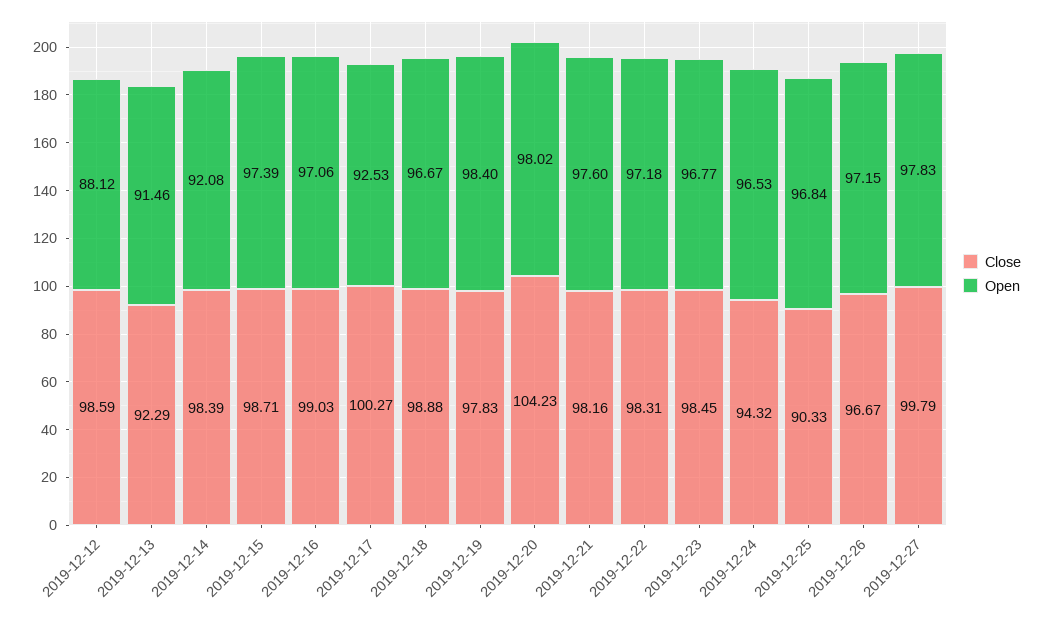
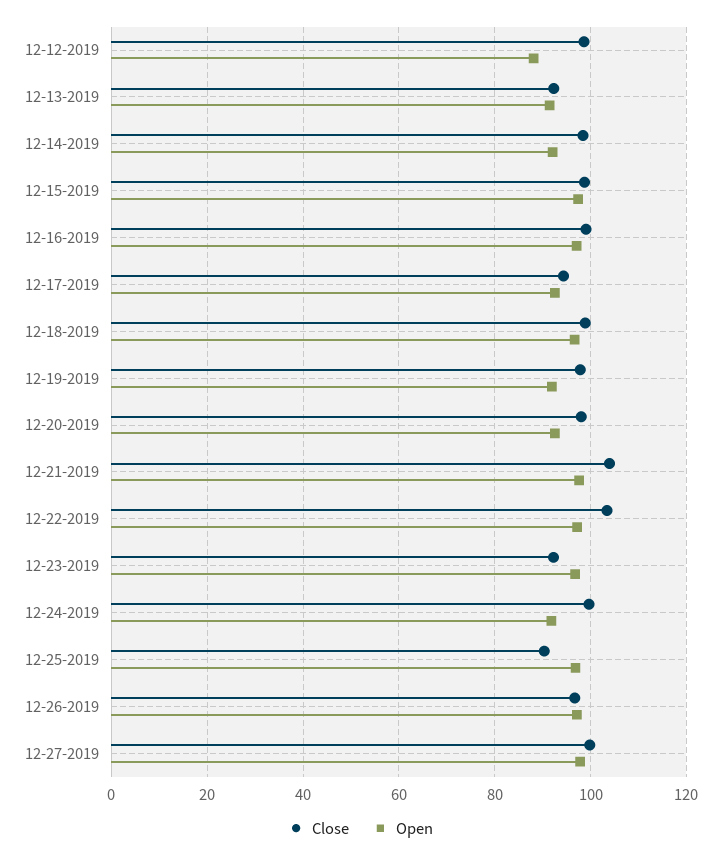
  {
    "Close": {
      "2019-12-12": 98.59,
      "2019-12-13": 92.29,
      "2019-12-14": 98.39,
      "2019-12-15": 98.71,
      "2019-12-16": 99.03,
-     "2019-12-17": 100.27,
+     "2019-12-17": 94,
      "2019-12-18": 98.88,
      "2019-12-19": 97.83,
-     "2019-12-20": 104.23,
+     "2019-12-20": 98,
-     "2019-12-21": 98.16,
+     "2019-12-21": 104,
-     "2019-12-22": 98.31,
+     "2019-12-22": 104,
-     "2019-12-23": 98.45,
+     "2019-12-23": 92,
-     "2019-12-24": 94.32,
+     "2019-12-24": 100,
      "2019-12-25": 90.33,
      "2019-12-26": 96.67,
      "2019-12-27": 99.79
    },
    "Open": {
      "2019-12-12": 88.12,
      "2019-12-13": 91.46,
      "2019-12-14": 92.08,
      "2019-12-15": 97.39,
      "2019-12-16": 97.06,
      "2019-12-17": 92.53,
      "2019-12-18": 96.67,
-     "2019-12-19": 98.4,
+     "2019-12-19": 92,
-     "2019-12-20": 98.02,
+     "2019-12-20": 92,
      "2019-12-21": 97.6,
      "2019-12-22": 97.18,
      "2019-12-23": 96.77,
-     "2019-12-24": 96.53,
+     "2019-12-24": 92,
      "2019-12-25": 96.84,
      "2019-12-26": 97.15,
      "2019-12-27": 97.83
    }
  }

